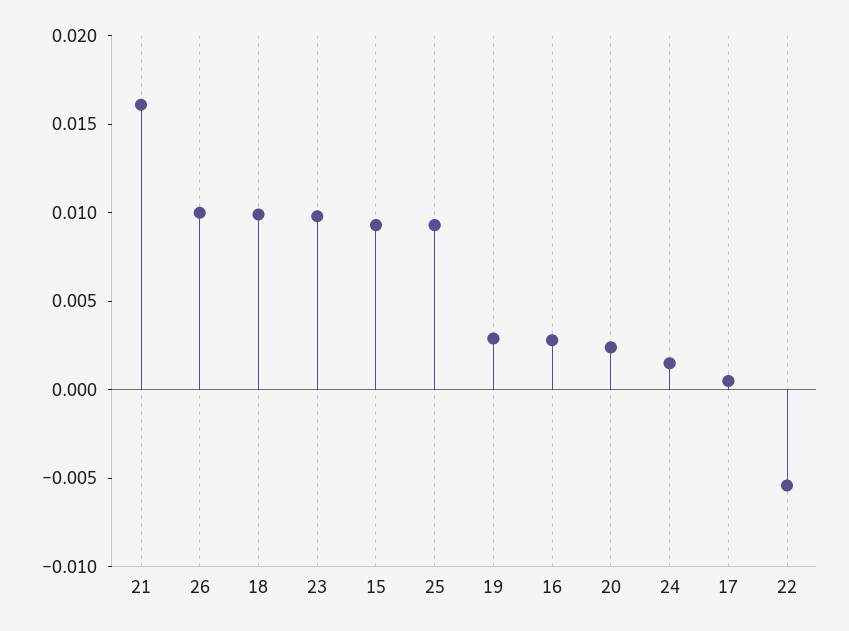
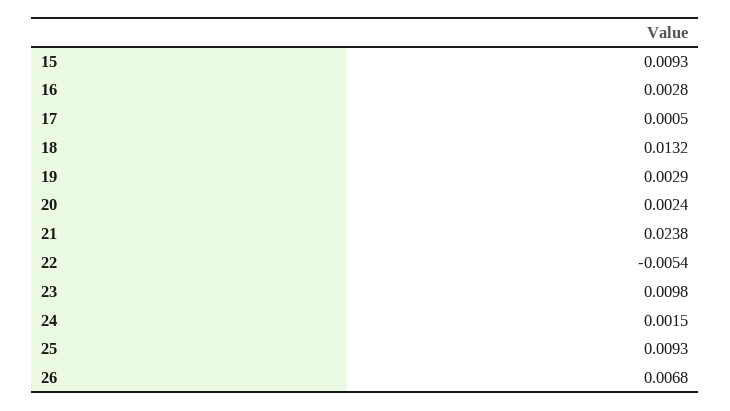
  {
-   "21": 0.016,
+   "21": 0.0238,
-   "26": 0.01,
+   "26": 0.0068,
-   "18": 0.01,
+   "18": 0.0132,
    "23": 0.0098,
    "15": 0.0093,
    "25": 0.0093,
    "19": 0.0029,
    "16": 0.0028,
    "20": 0.0024,
    "24": 0.0015,
    "17": 0.0005,
    "22": -0.0054
  }

